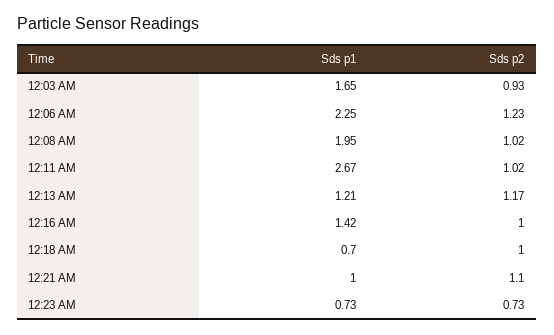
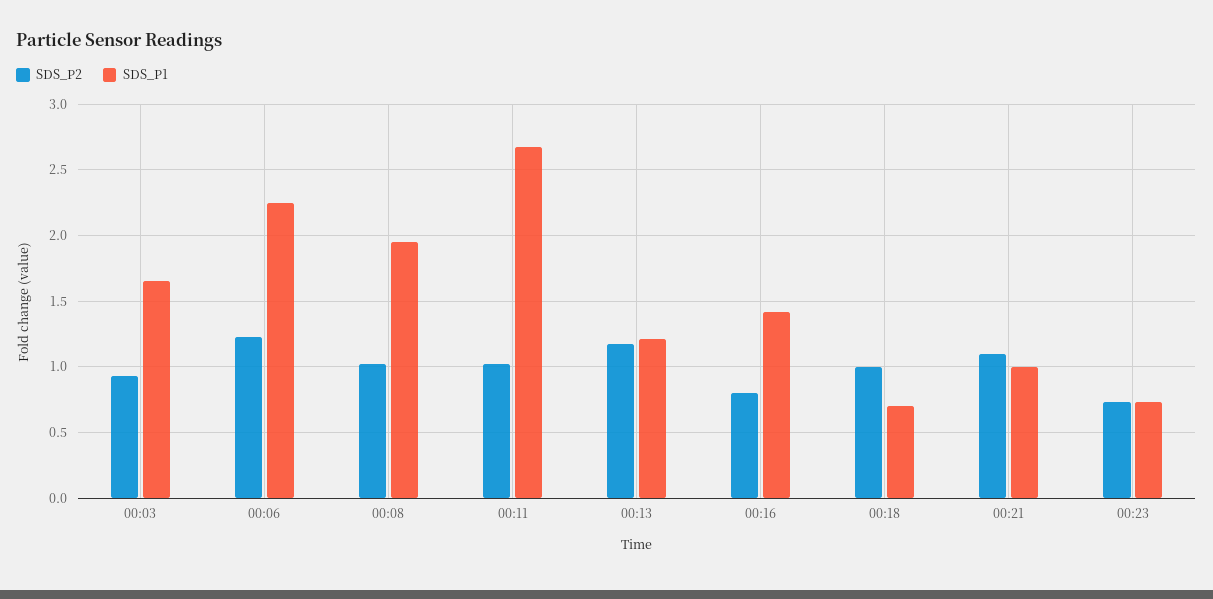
  {
    "Sds p1": {
      "12:03 AM": 1.65,
      "12:06 AM": 2.25,
      "12:08 AM": 1.95,
      "12:11 AM": 2.67,
      "12:13 AM": 1.21,
      "12:16 AM": 1.42,
      "12:18 AM": 0.7,
      "12:21 AM": 1,
      "12:23 AM": 0.73
    },
    "Sds p2": {
      "12:03 AM": 0.93,
      "12:06 AM": 1.23,
      "12:08 AM": 1.02,
      "12:11 AM": 1.02,
      "12:13 AM": 1.17,
-     "12:16 AM": 1,
+     "12:16 AM": 0.8,
      "12:18 AM": 1,
      "12:21 AM": 1.1,
      "12:23 AM": 0.73
    }
  }

